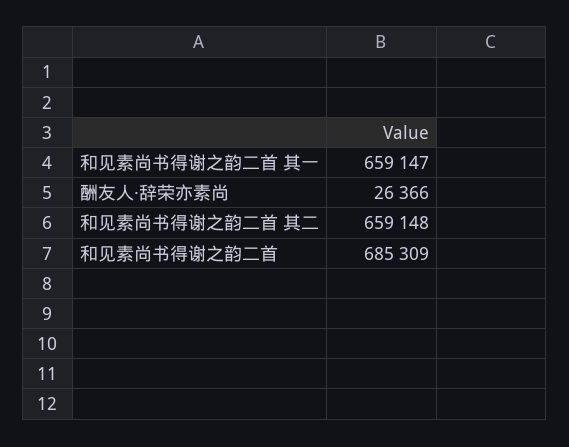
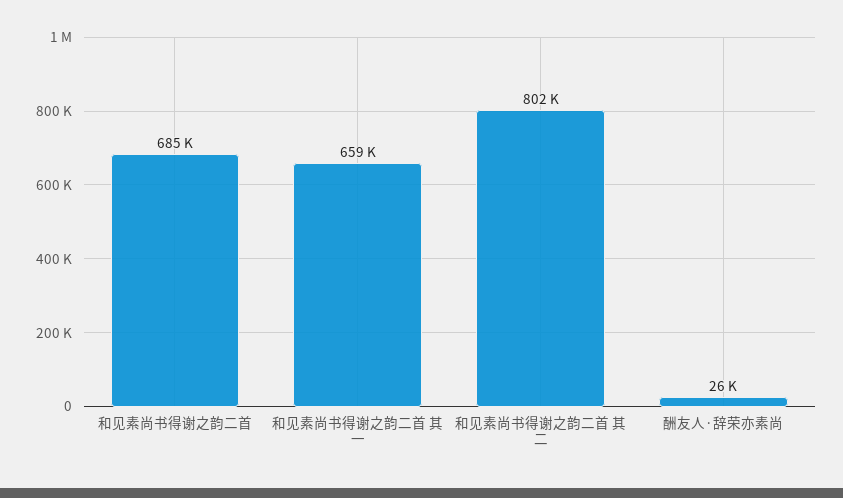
  {
    "和见素尚书得谢之韵二首 其一": 659147,
    "酬友人·辞荣亦素尚": 26366,
-   "和见素尚书得谢之韵二首 其二": 659148,
+   "和见素尚书得谢之韵二首 其二": 802000,
    "和见素尚书得谢之韵二首": 685309
  }

